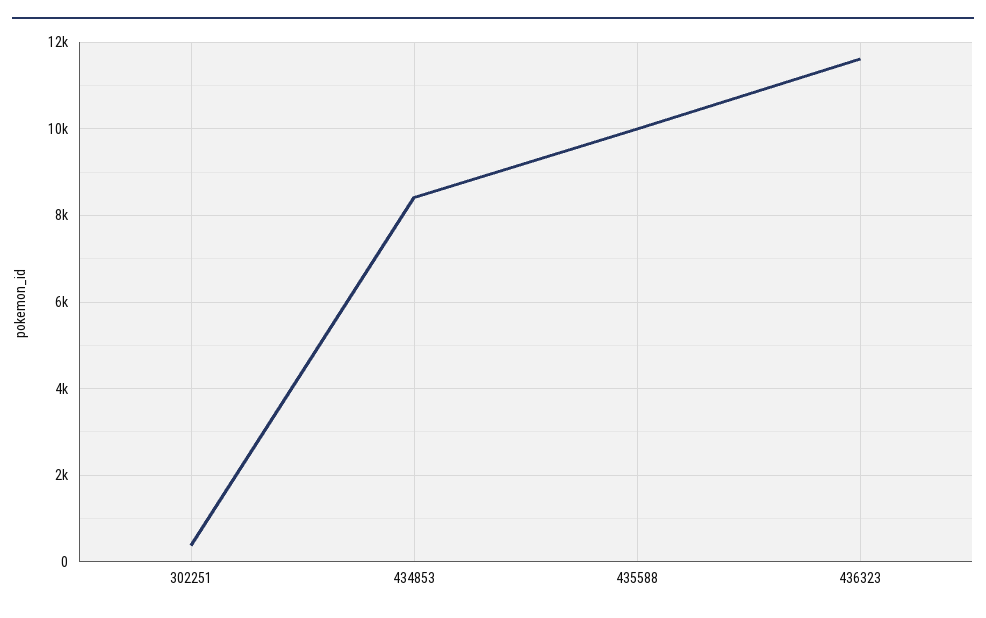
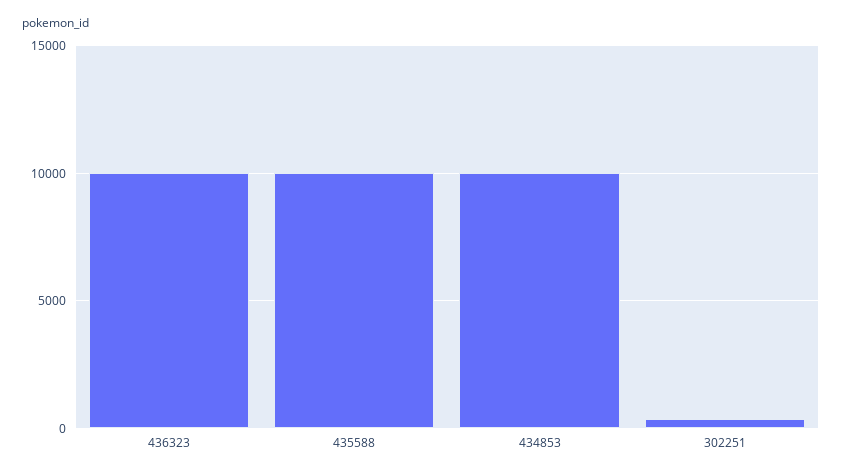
  {
    "302251": 400,
-   "434853": 8400,
+   "434853": 10000,
    "435588": 10000,
-   "436323": 11600
+   "436323": 10000
  }

